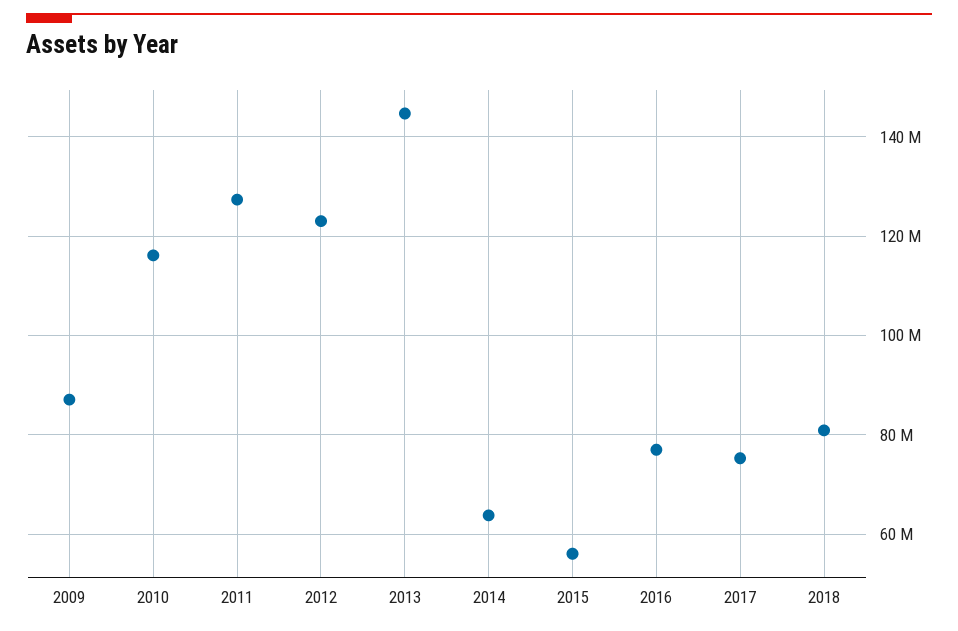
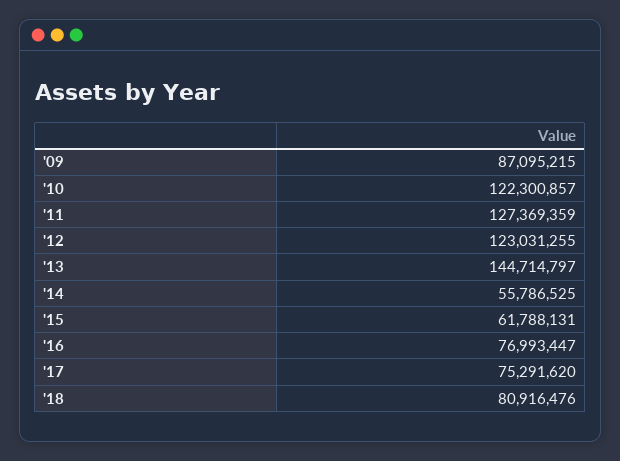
  {
    "2009": 87095215,
-   "2010": 116000000,
+   "2010": 122300857,
    "2011": 127369359,
    "2012": 123031255,
    "2013": 144714797,
-   "2014": 64000000,
+   "2014": 55786525,
-   "2015": 56000000,
+   "2015": 61788131,
    "2016": 76993447,
    "2017": 75291620,
    "2018": 80916476
  }

